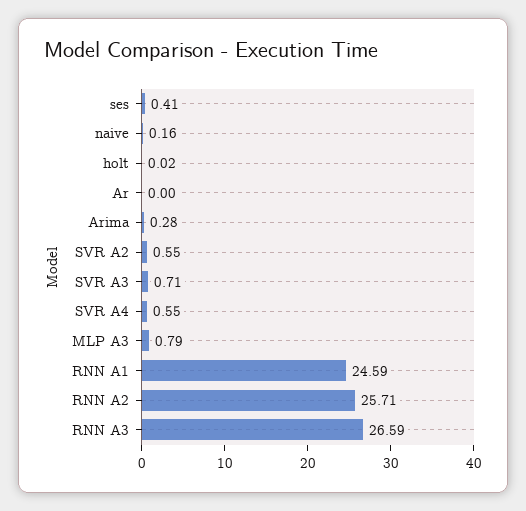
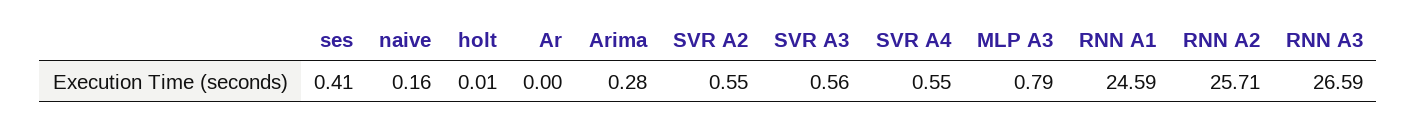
  {
    "ses": 0.41,
    "naive": 0.16,
-   "holt": 0.02,
+   "holt": 0.01,
    "Ar": 0,
    "Arima": 0.28,
    "SVR A2": 0.55,
-   "SVR A3": 0.71,
+   "SVR A3": 0.56,
    "SVR A4": 0.55,
    "MLP A3": 0.79,
    "RNN A1": 24.59,
    "RNN A2": 25.71,
    "RNN A3": 26.59
  }

